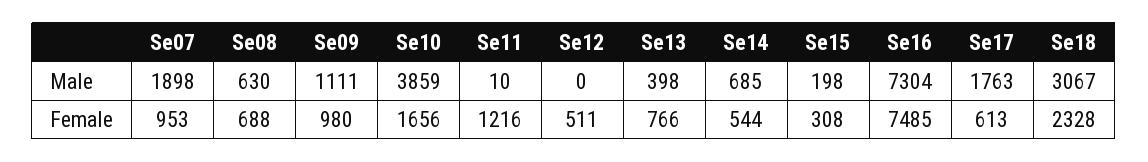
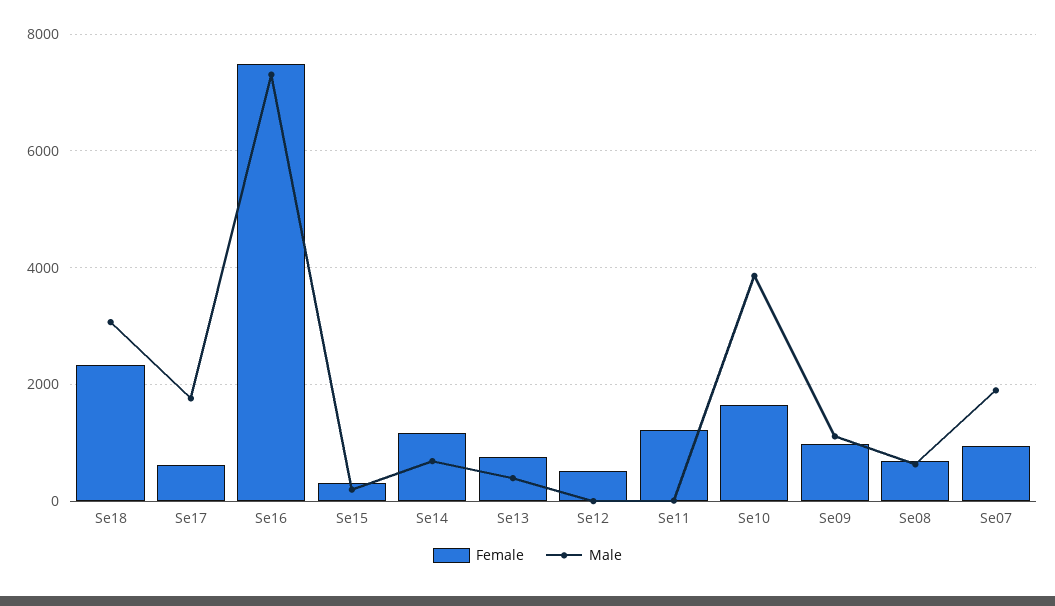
  {
    "Male": {
      "Se07": 1898,
      "Se08": 630,
      "Se09": 1111,
      "Se10": 3859,
      "Se11": 10,
      "Se12": 0,
      "Se13": 398,
      "Se14": 685,
      "Se15": 198,
      "Se16": 7304,
      "Se17": 1763,
      "Se18": 3067
    },
    "Female": {
      "Se07": 953,
      "Se08": 688,
      "Se09": 980,
      "Se10": 1656,
      "Se11": 1216,
      "Se12": 511,
      "Se13": 766,
-     "Se14": 544,
+     "Se14": 1200,
      "Se15": 308,
      "Se16": 7485,
      "Se17": 613,
      "Se18": 2328
    }
  }

